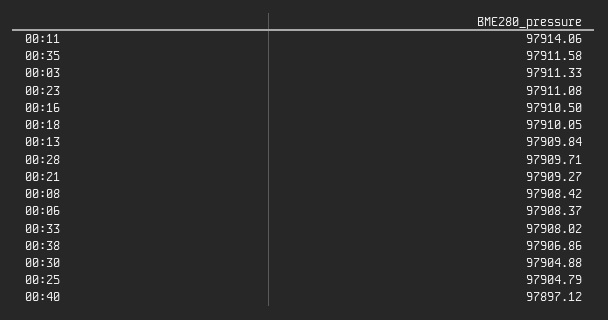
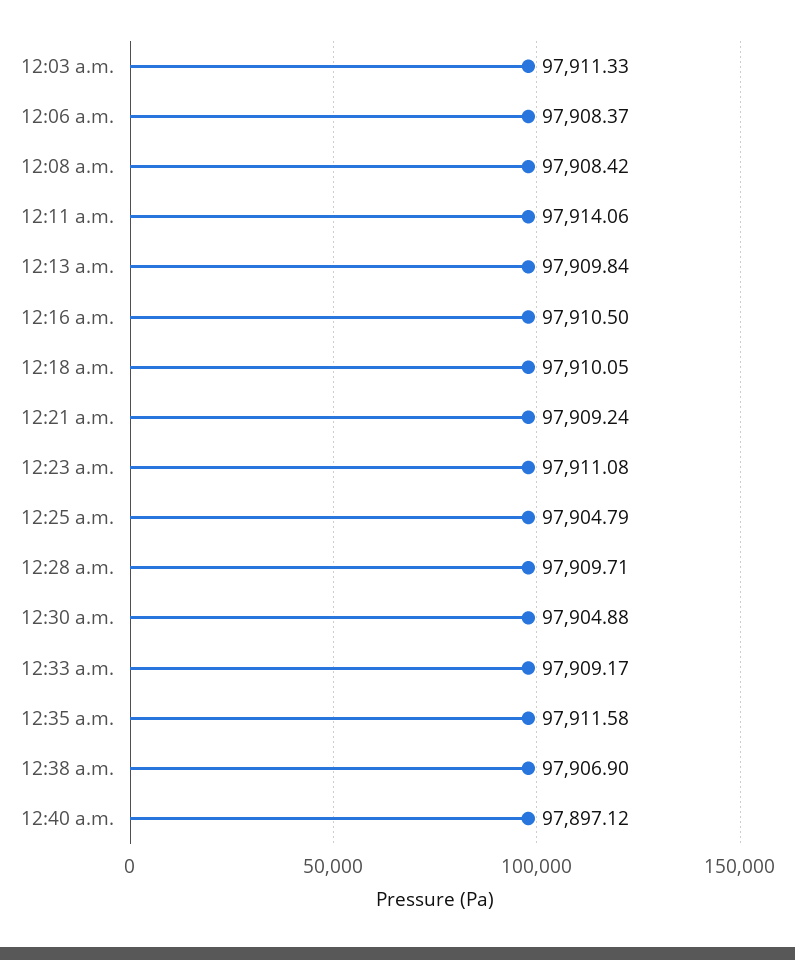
  {
    "00:11": 97914.06,
    "00:35": 97911.58,
    "00:03": 97911.33,
    "00:23": 97911.08,
    "00:16": 97910.5,
    "00:18": 97910.05,
    "00:13": 97909.84,
    "00:28": 97909.71,
-   "00:21": 97909.27,
+   "00:21": 97909.24,
    "00:08": 97908.42,
    "00:06": 97908.37,
-   "00:33": 97908.02,
+   "00:33": 97909.17,
-   "00:38": 97906.86,
+   "00:38": 97906.9,
    "00:30": 97904.88,
    "00:25": 97904.79,
    "00:40": 97897.12
  }

